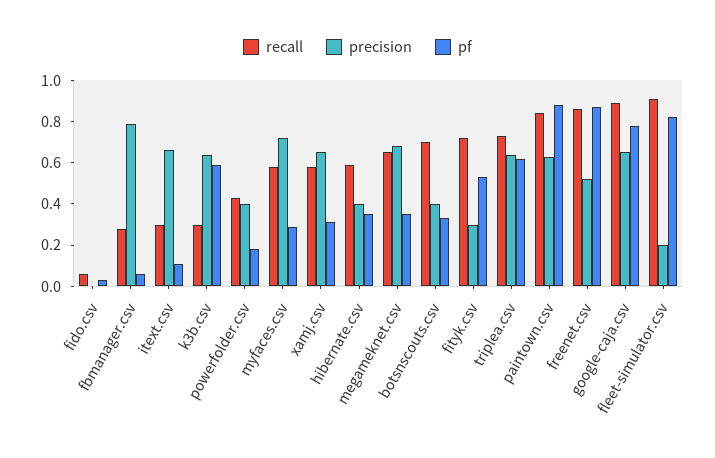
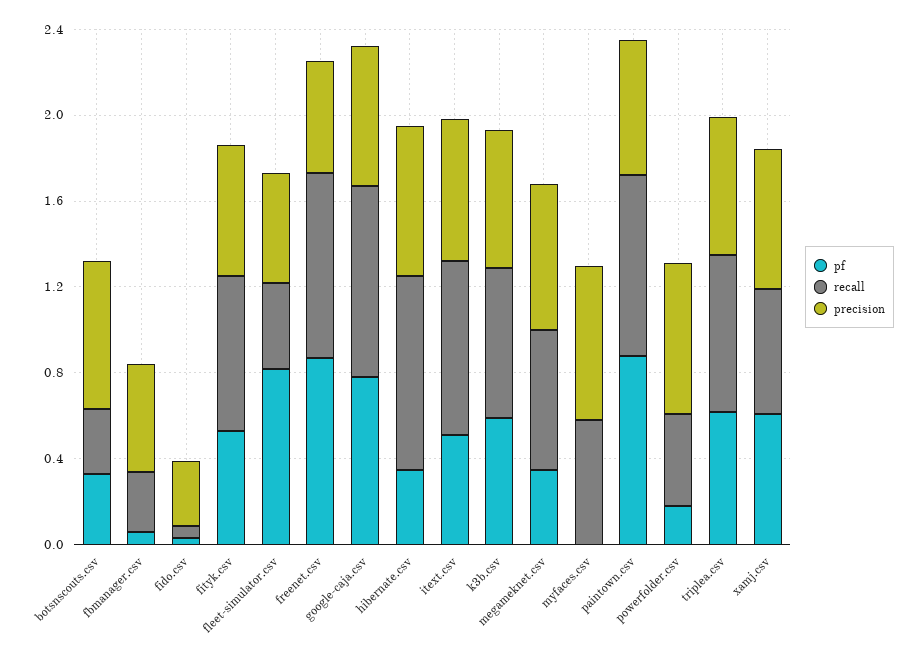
  {
    "recall": {
      "fido.csv": 0.05,
      "fbmanager.csv": 0.3,
-     "itext.csv": 0.3,
+     "itext.csv": 0.8,
-     "k3b.csv": 0.3,
+     "k3b.csv": 0.7,
      "powerfolder.csv": 0.45,
      "myfaces.csv": 0.6,
      "xamj.csv": 0.6,
-     "hibernate.csv": 0.6,
+     "hibernate.csv": 0.9,
      "megameknet.csv": 0.65,
-     "botsnscouts.csv": 0.7,
+     "botsnscouts.csv": 0.3,
      "fityk.csv": 0.7,
      "triplea.csv": 0.75,
      "paintown.csv": 0.85,
      "freenet.csv": 0.85,
      "google-caja.csv": 0.9,
-     "fleet-simulator.csv": 0.9
+     "fleet-simulator.csv": 0.4
    },
    "precision": {
-     "fido.csv": 0,
+     "fido.csv": 0.3,
-     "fbmanager.csv": 0.8,
+     "fbmanager.csv": 0.5,
      "itext.csv": 0.65,
      "k3b.csv": 0.65,
-     "powerfolder.csv": 0.4,
+     "powerfolder.csv": 0.7,
      "myfaces.csv": 0.7,
      "xamj.csv": 0.65,
-     "hibernate.csv": 0.4,
+     "hibernate.csv": 0.7,
      "megameknet.csv": 0.7,
-     "botsnscouts.csv": 0.4,
+     "botsnscouts.csv": 0.7,
-     "fityk.csv": 0.3,
+     "fityk.csv": 0.6,
      "triplea.csv": 0.65,
      "paintown.csv": 0.65,
      "freenet.csv": 0.5,
      "google-caja.csv": 0.65,
-     "fleet-simulator.csv": 0.2
+     "fleet-simulator.csv": 0.5
    },
    "pf": {
      "fido.csv": 0.05,
      "fbmanager.csv": 0.05,
-     "itext.csv": 0.1,
+     "itext.csv": 0.5,
      "k3b.csv": 0.6,
      "powerfolder.csv": 0.2,
-     "myfaces.csv": 0.3,
+     "myfaces.csv": 0,
-     "xamj.csv": 0.3,
+     "xamj.csv": 0.6,
      "hibernate.csv": 0.35,
      "megameknet.csv": 0.35,
      "botsnscouts.csv": 0.35,
      "fityk.csv": 0.55,
      "triplea.csv": 0.6,
      "paintown.csv": 0.9,
      "freenet.csv": 0.85,
      "google-caja.csv": 0.8,
      "fleet-simulator.csv": 0.8
    }
  }

